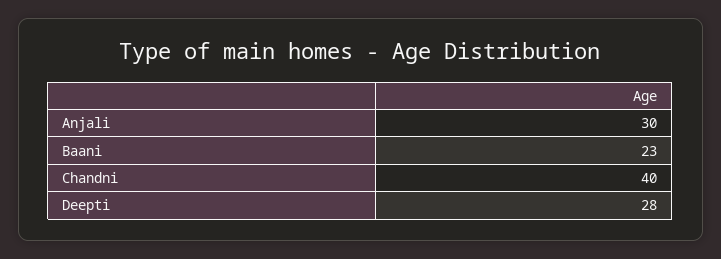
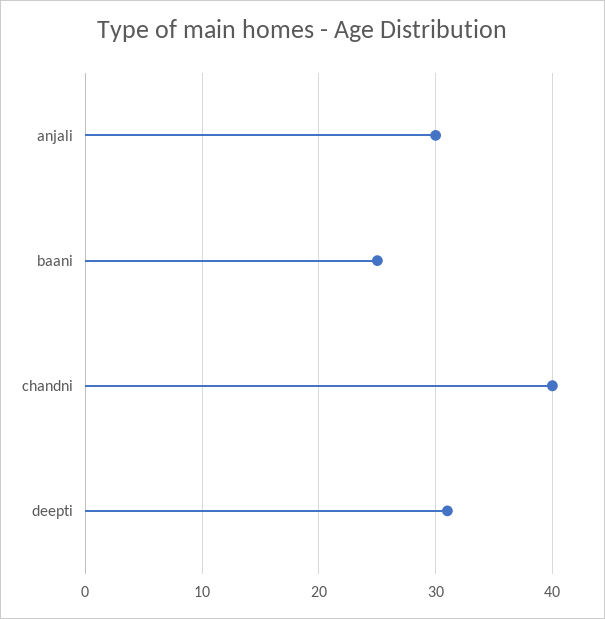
  {
    "Anjali": 30,
-   "Baani": 23,
+   "Baani": 25,
    "Chandni": 40,
-   "Deepti": 28
+   "Deepti": 31
  }

